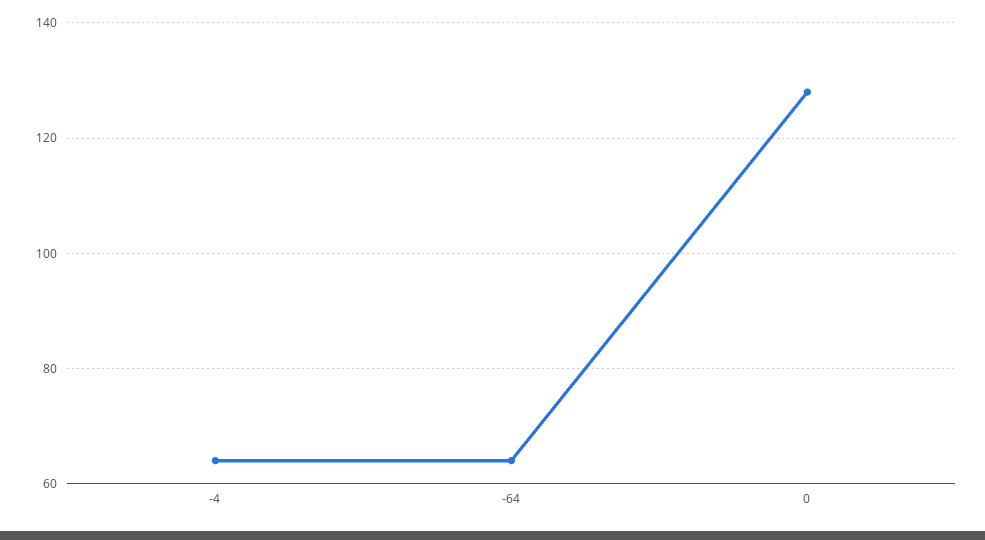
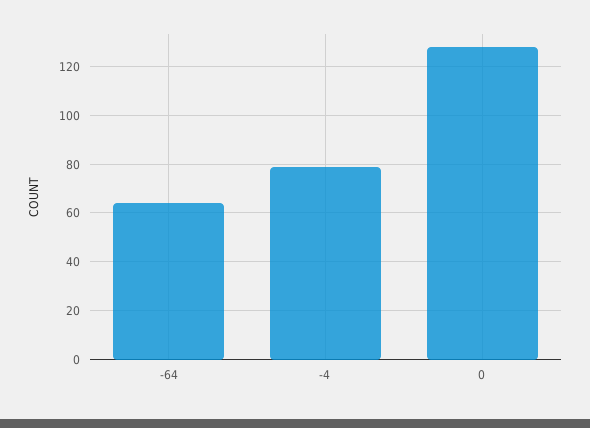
  {
-   "-4": 65,
+   "-4": 80,
    "-64": 65,
    "0": 130
  }

